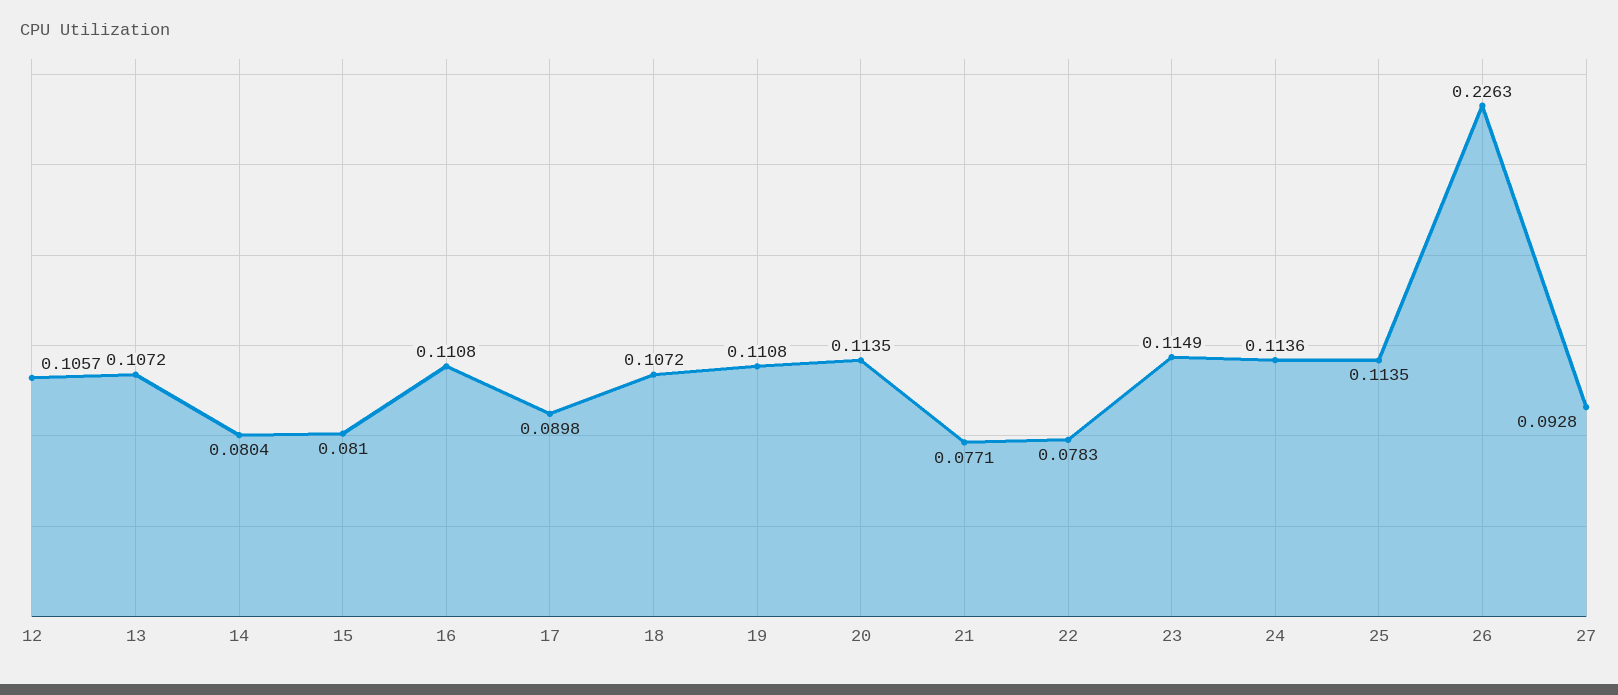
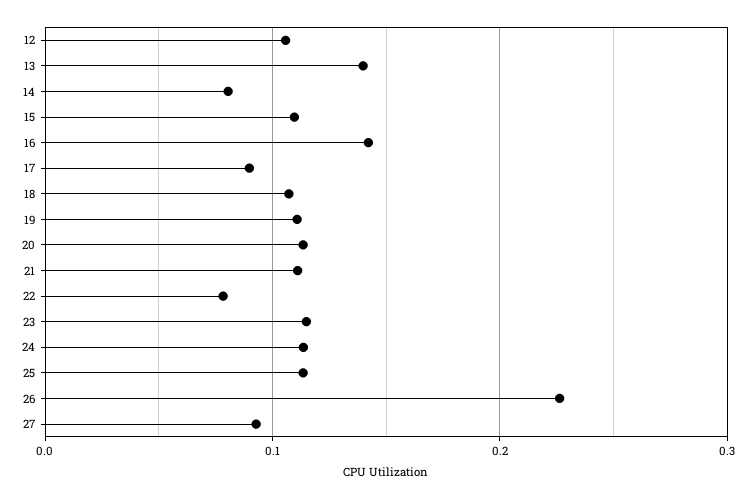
  {
    "12": 0.1057,
-   "13": 0.1072,
+   "13": 0.14,
    "14": 0.0804,
-   "15": 0.081,
+   "15": 0.11,
-   "16": 0.1108,
+   "16": 0.14,
    "17": 0.0898,
    "18": 0.1072,
    "19": 0.1108,
    "20": 0.1135,
-   "21": 0.0771,
+   "21": 0.11,
    "22": 0.0783,
    "23": 0.1149,
    "24": 0.1136,
    "25": 0.1135,
    "26": 0.2263,
    "27": 0.0928
  }

